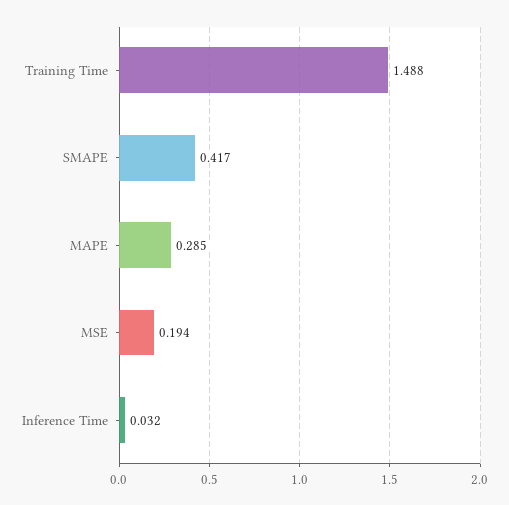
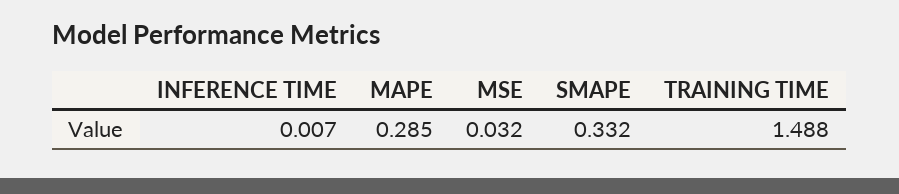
  {
    "Training Time": 1.488,
-   "SMAPE": 0.417,
+   "SMAPE": 0.332,
    "MAPE": 0.285,
-   "MSE": 0.194,
+   "MSE": 0.032,
-   "Inference Time": 0.032
+   "Inference Time": 0.007
  }

